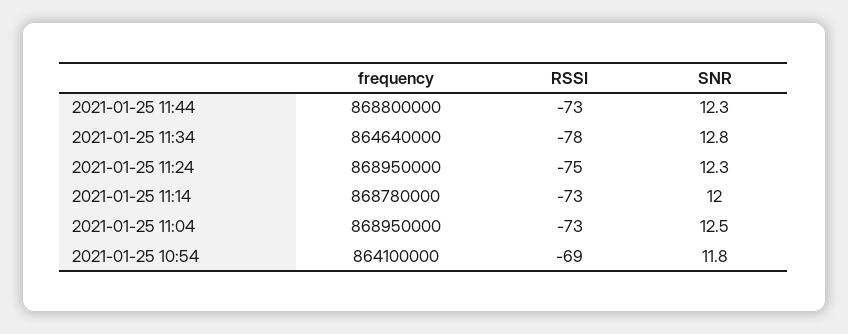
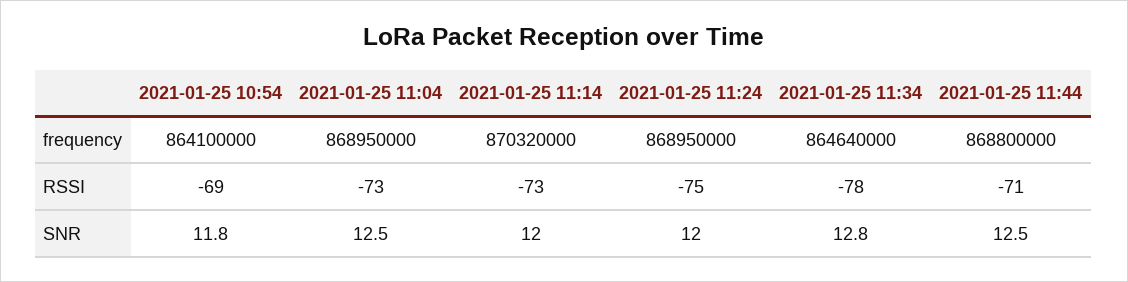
  {
    "frequency": {
      "2021-01-25 11:44": 868800000,
      "2021-01-25 11:34": 864640000,
      "2021-01-25 11:24": 868950000,
-     "2021-01-25 11:14": 868780000,
+     "2021-01-25 11:14": 870320000,
      "2021-01-25 11:04": 868950000,
      "2021-01-25 10:54": 864100000
    },
    "RSSI": {
-     "2021-01-25 11:44": -73,
+     "2021-01-25 11:44": -71,
      "2021-01-25 11:34": -78,
      "2021-01-25 11:24": -75,
      "2021-01-25 11:14": -73,
      "2021-01-25 11:04": -73,
      "2021-01-25 10:54": -69
    },
    "SNR": {
-     "2021-01-25 11:44": 12.3,
+     "2021-01-25 11:44": 12.5,
      "2021-01-25 11:34": 12.8,
-     "2021-01-25 11:24": 12.3,
+     "2021-01-25 11:24": 12,
      "2021-01-25 11:14": 12,
      "2021-01-25 11:04": 12.5,
      "2021-01-25 10:54": 11.8
    }
  }

